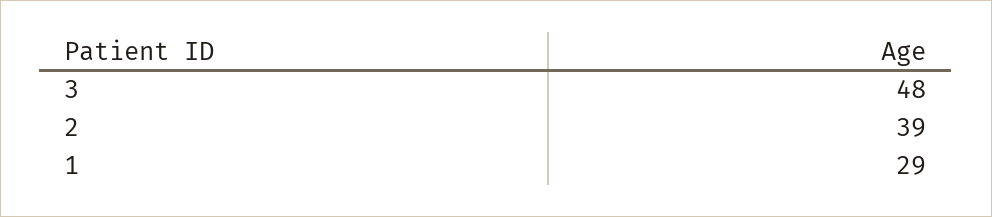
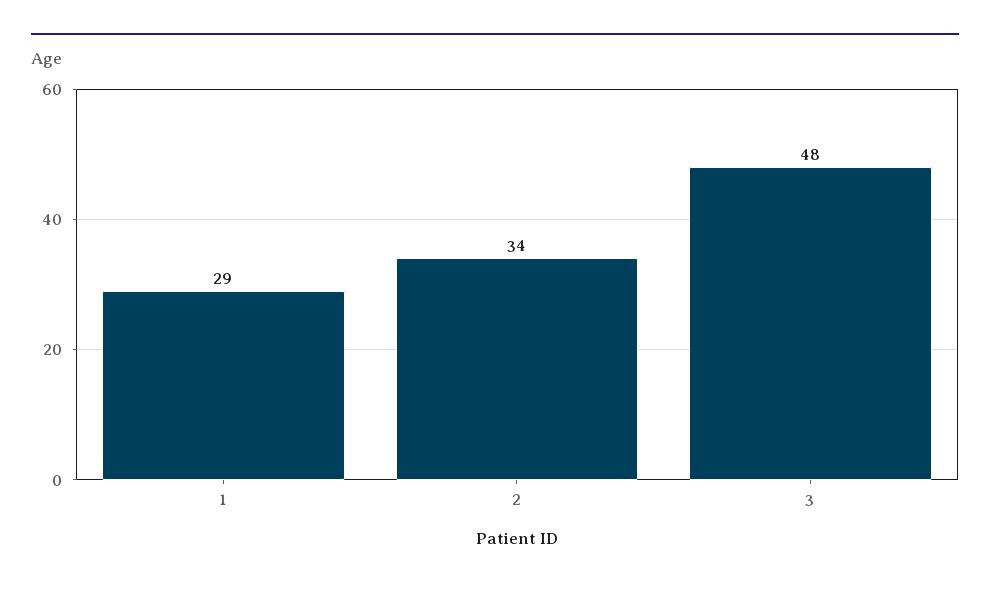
  {
    "3": 48,
-   "2": 39,
+   "2": 34,
    "1": 29
  }

